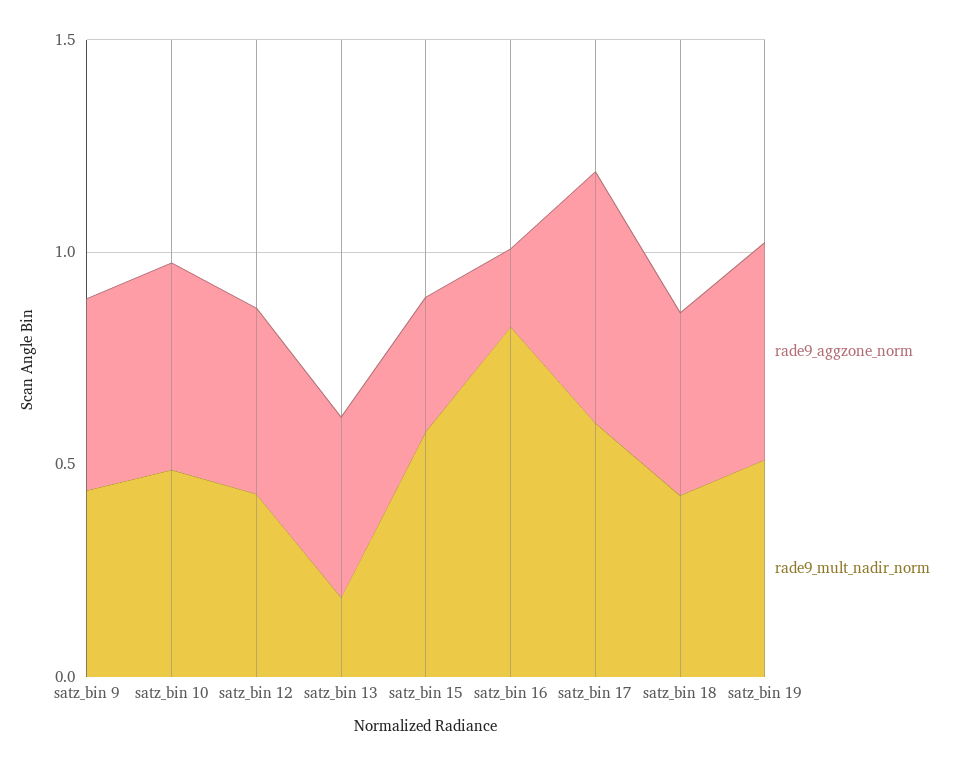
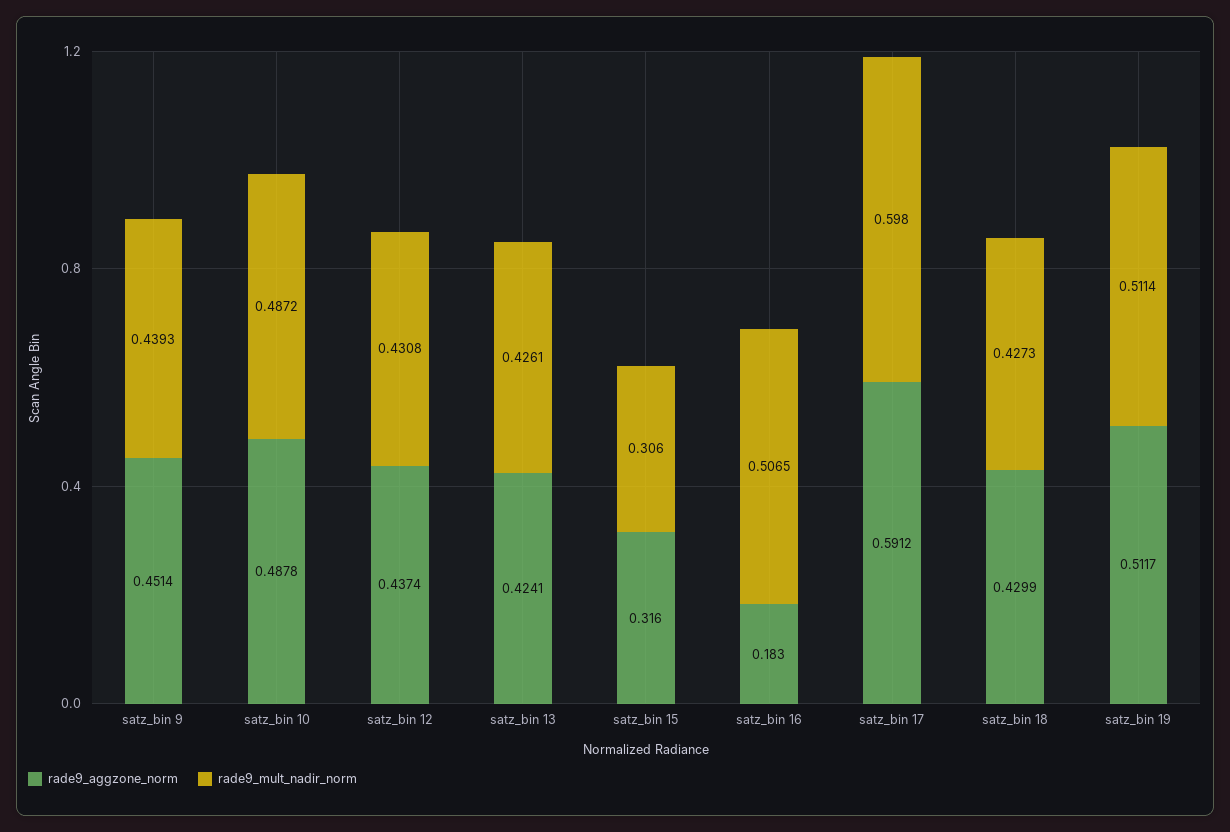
  {
    "rade9_aggzone_norm": {
      "satz_bin 9": 0.4514,
      "satz_bin 10": 0.4878,
      "satz_bin 12": 0.4374,
      "satz_bin 13": 0.4241,
      "satz_bin 15": 0.316,
      "satz_bin 16": 0.183,
      "satz_bin 17": 0.5912,
      "satz_bin 18": 0.4299,
      "satz_bin 19": 0.5117
    },
    "rade9_mult_nadir_norm": {
      "satz_bin 9": 0.4393,
      "satz_bin 10": 0.4872,
      "satz_bin 12": 0.4308,
-     "satz_bin 13": 0.2,
+     "satz_bin 13": 0.4261,
-     "satz_bin 15": 0.6,
+     "satz_bin 15": 0.306,
-     "satz_bin 16": 0.8,
+     "satz_bin 16": 0.5065,
      "satz_bin 17": 0.598,
      "satz_bin 18": 0.4273,
      "satz_bin 19": 0.5114
    }
  }

